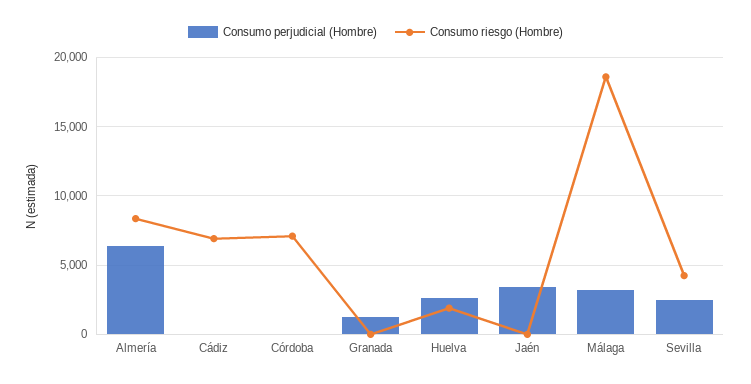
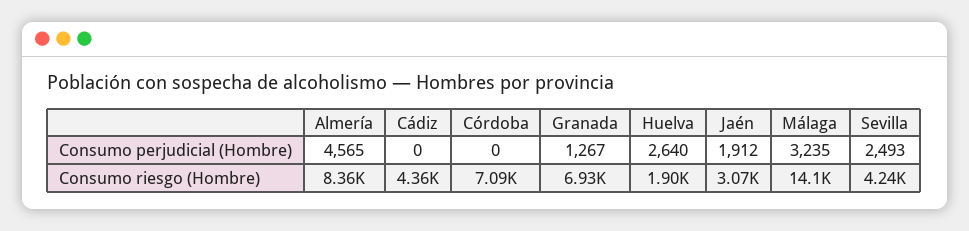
  {
    "Consumo perjudicial (Hombre)": {
-     "Almería": 6500,
+     "Almería": 4565,
      "Cádiz": 0,
      "Córdoba": 0,
      "Granada": 1267,
      "Huelva": 2640,
-     "Jaén": 3500,
+     "Jaén": 1912,
      "Málaga": 3235,
      "Sevilla": 2493
    },
    "Consumo riesgo (Hombre)": {
      "Almería": 8360,
-     "Cádiz": 7000,
+     "Cádiz": 4360,
      "Córdoba": 7090,
-     "Granada": 0,
+     "Granada": 6930,
      "Huelva": 1900,
-     "Jaén": 0,
+     "Jaén": 3070,
-     "Málaga": 18500,
+     "Málaga": 14100,
      "Sevilla": 4240
    }
  }

